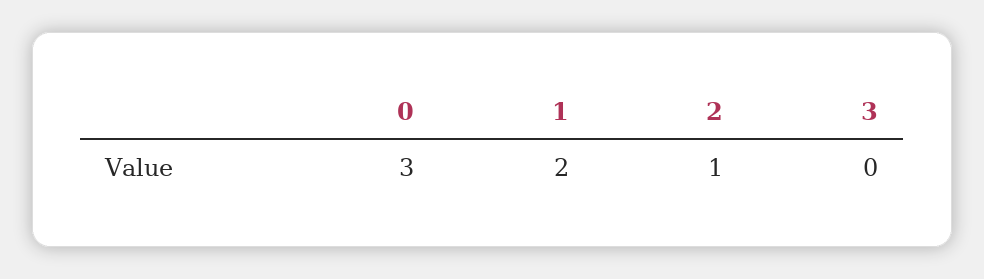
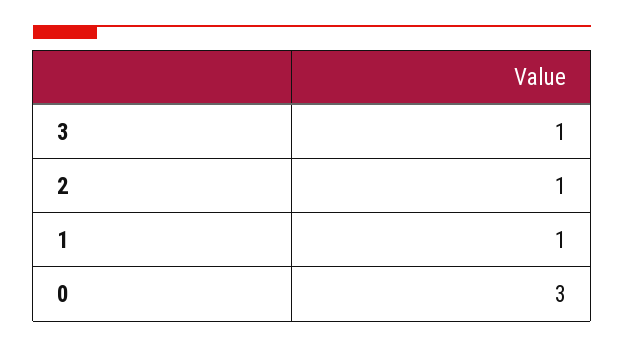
  {
    "0": 3,
-   "1": 2,
+   "1": 1,
    "2": 1,
-   "3": 0
+   "3": 1
  }

